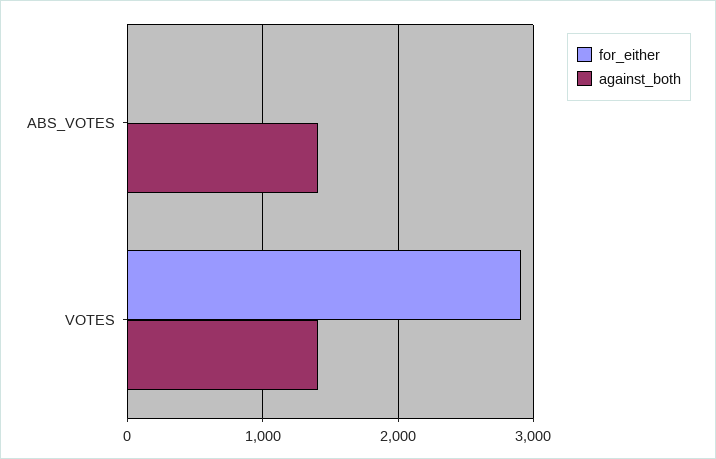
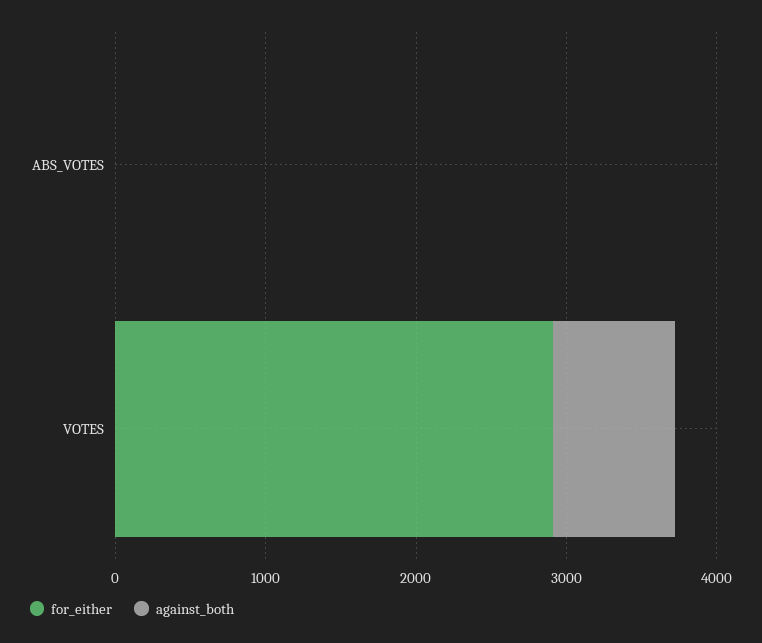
  {
    "for_either": {
      "ABS_VOTES": 0,
      "VOTES": 2900
    },
    "against_both": {
-     "ABS_VOTES": 1400,
+     "ABS_VOTES": 0,
-     "VOTES": 1400
+     "VOTES": 800
    }
  }

